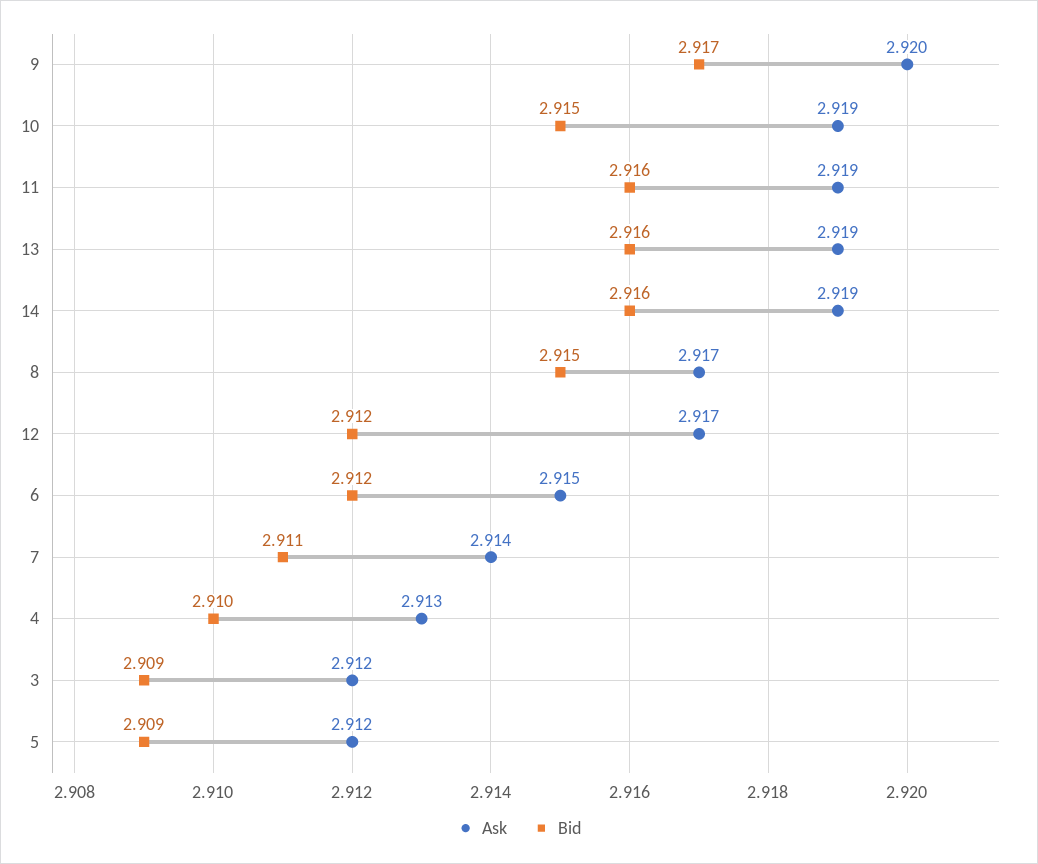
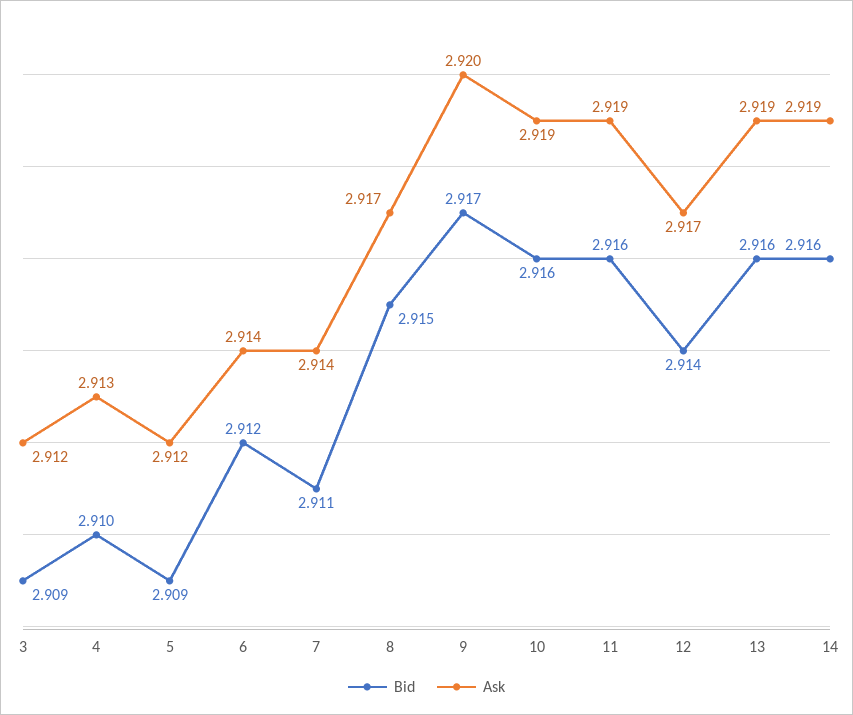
  {
    "Ask": {
      "9": 2.92,
      "10": 2.919,
      "11": 2.919,
      "13": 2.919,
      "14": 2.919,
      "8": 2.917,
      "12": 2.917,
-     "6": 2.915,
+     "6": 2.914,
      "7": 2.914,
      "4": 2.913,
      "3": 2.912,
      "5": 2.912
    },
    "Bid": {
      "9": 2.917,
-     "10": 2.915,
+     "10": 2.916,
      "11": 2.916,
      "13": 2.916,
      "14": 2.916,
      "8": 2.915,
-     "12": 2.912,
+     "12": 2.914,
      "6": 2.912,
      "7": 2.911,
      "4": 2.91,
      "3": 2.909,
      "5": 2.909
    }
  }

